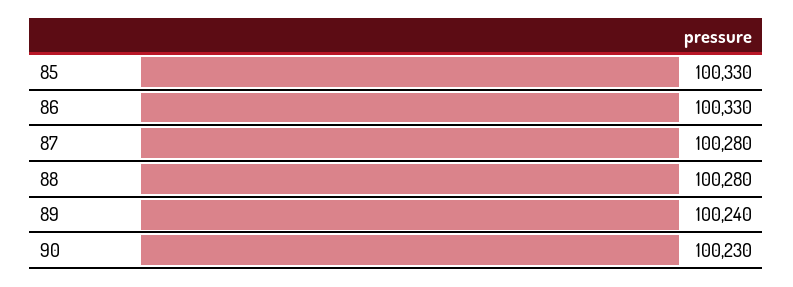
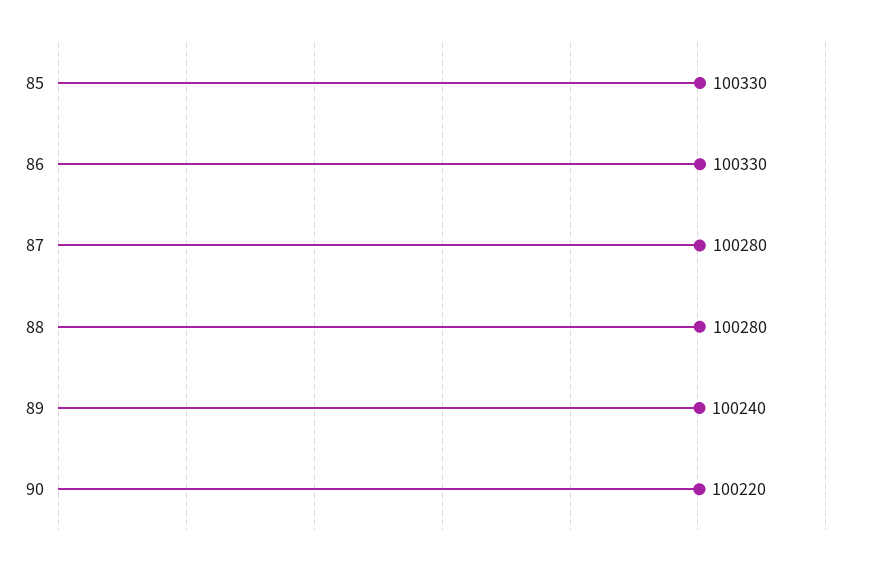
  {
    "85": 100330,
    "86": 100330,
    "87": 100280,
    "88": 100280,
    "89": 100240,
-   "90": 100230
+   "90": 100220
  }

